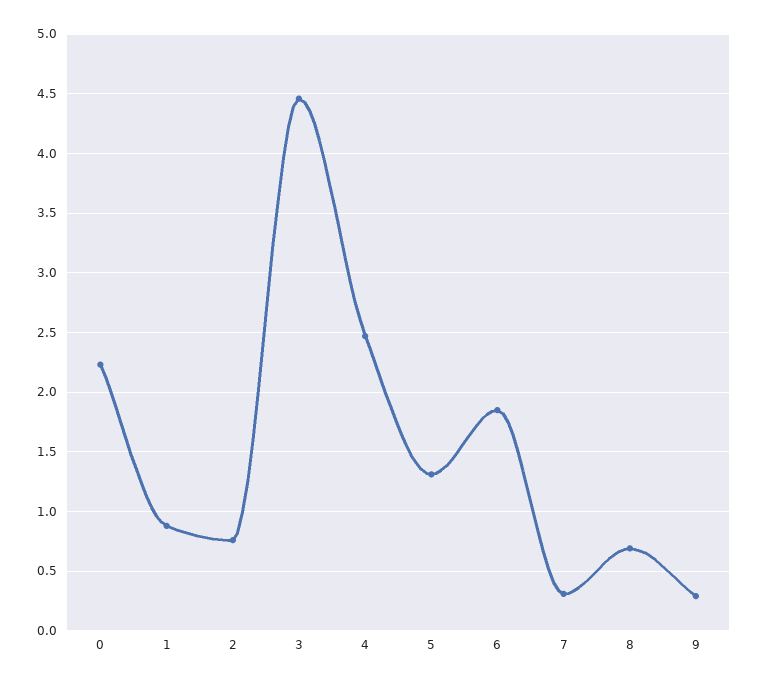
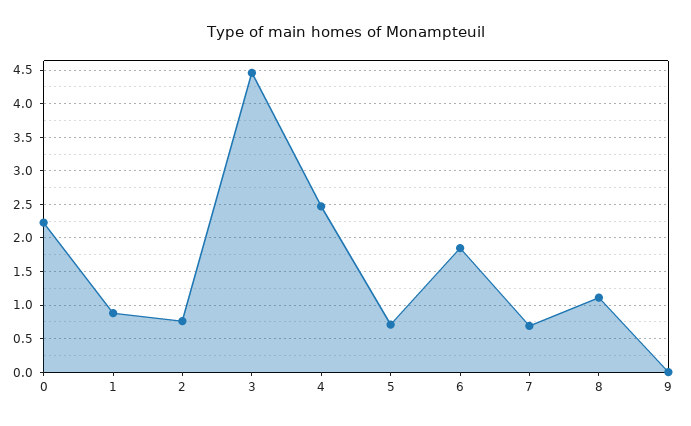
  {
    "0": 2.2,
    "1": 0.9,
    "2": 0.8,
    "3": 4.5,
    "4": 2.5,
-   "5": 1.3,
+   "5": 0.7,
    "6": 1.9,
-   "7": 0.3,
+   "7": 0.7,
-   "8": 0.7,
+   "8": 1.1,
-   "9": 0.3
+   "9": 0
  }

